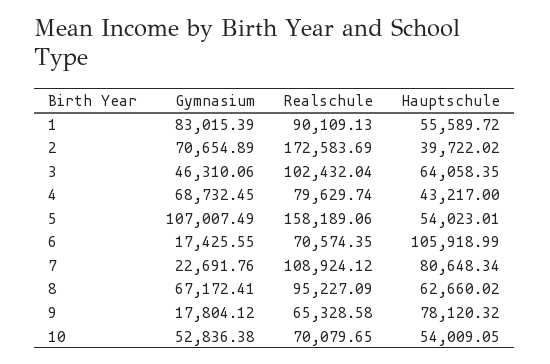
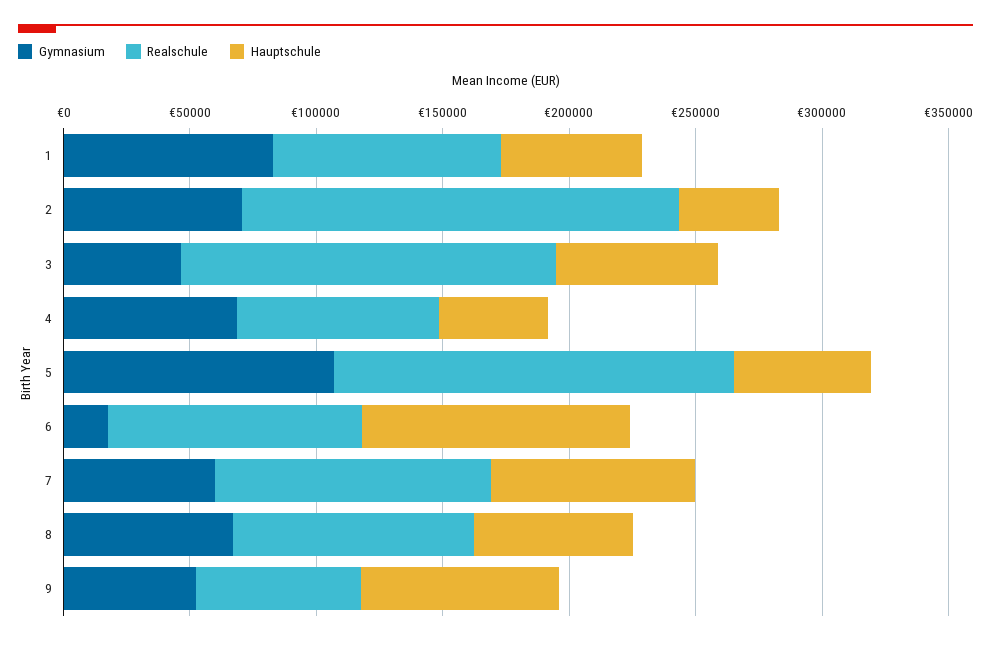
  {
    "Gymnasium": {
      "1": 83015.39,
      "2": 70654.89,
      "3": 46310.06,
      "4": 68732.45,
      "5": 107007.49,
      "6": 17425.55,
-     "7": 22691.76,
+     "7": 60000,
      "8": 67172.41,
-     "9": 17804.12,
+     "9": 50000
-     "10": 52836.38
    },
    "Realschule": {
      "1": 90109.13,
      "2": 172583.69,
-     "3": 102432.04,
+     "3": 150000,
      "4": 79629.74,
      "5": 158189.06,
-     "6": 70574.35,
+     "6": 100000,
      "7": 108924.12,
      "8": 95227.09,
-     "9": 65328.58,
+     "9": 65328.58
-     "10": 70079.65
    },
    "Hauptschule": {
      "1": 55589.72,
      "2": 39722.02,
      "3": 64058.35,
      "4": 43217,
      "5": 54023.01,
      "6": 105918.99,
      "7": 80648.34,
      "8": 62660.02,
-     "9": 78120.32,
+     "9": 78120.32
-     "10": 54009.05
    }
  }

